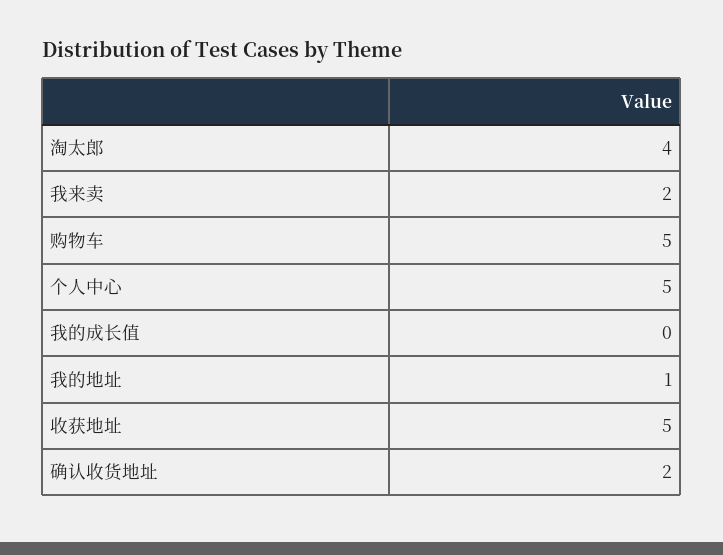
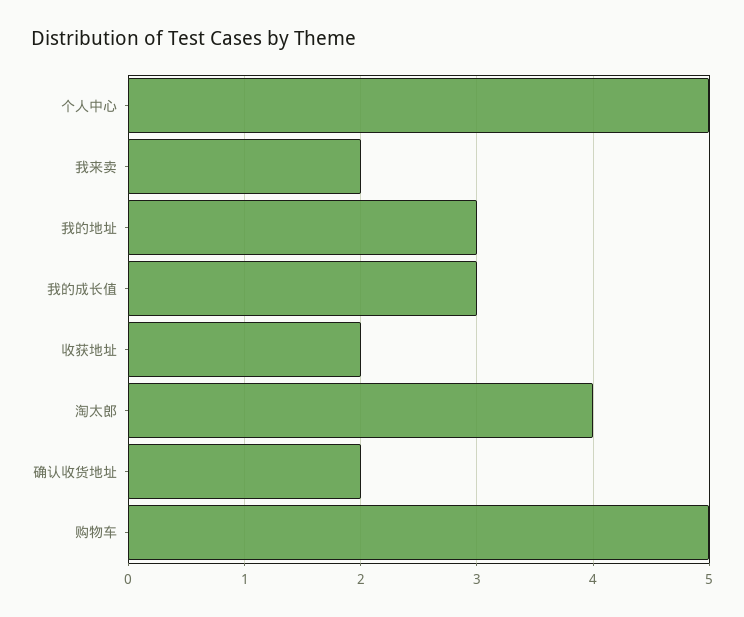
  {
    "淘太郎": 4,
    "我来卖": 2,
    "购物车": 5,
    "个人中心": 5,
-   "我的成长值": 0,
+   "我的成长值": 3,
-   "我的地址": 1,
+   "我的地址": 3,
-   "收获地址": 5,
+   "收获地址": 2,
    "确认收货地址": 2
  }

